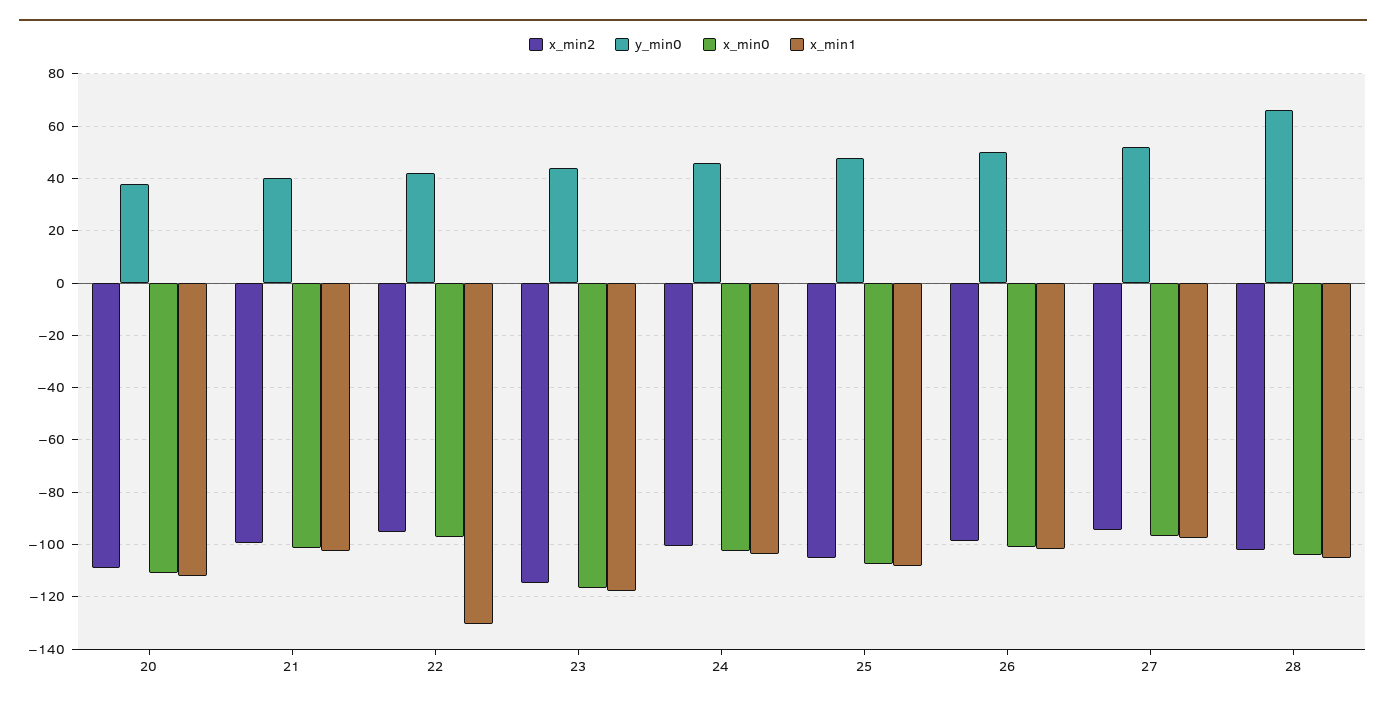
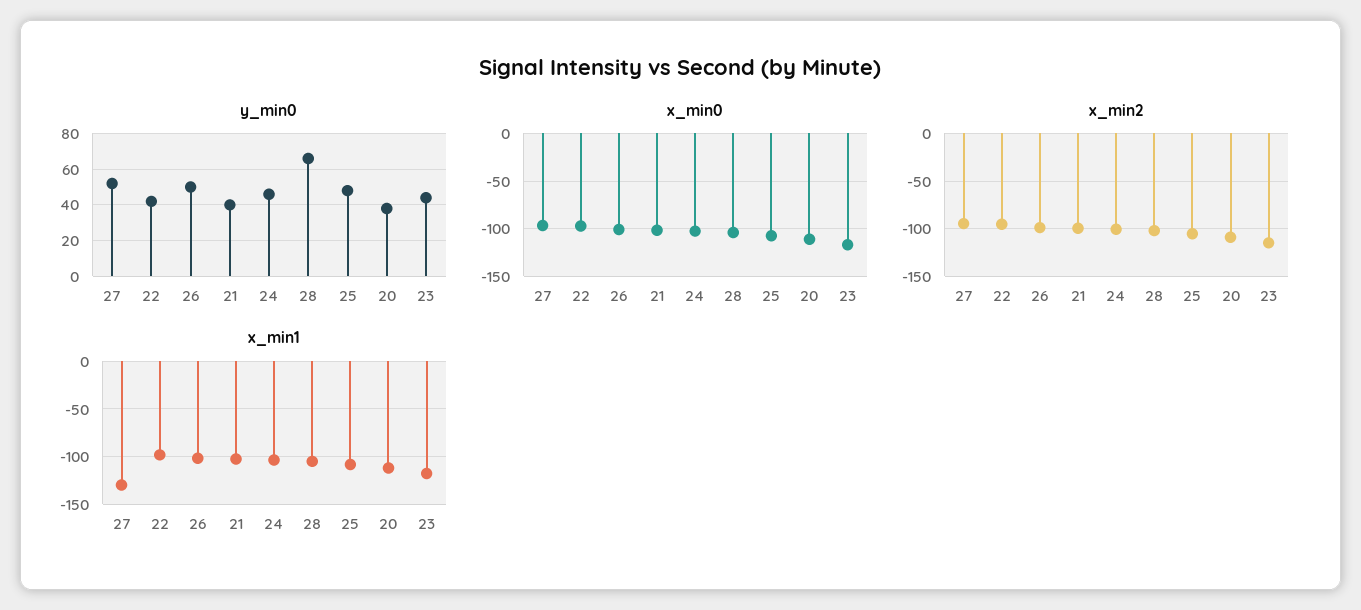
  {
    "x_min2": {
      "20": -110,
      "21": -100,
      "22": -95,
      "23": -115,
      "24": -100,
      "25": -105,
      "26": -100,
      "27": -95,
      "28": -102.5
    },
    "y_min0": {
      "20": 37.5,
      "21": 40,
      "22": 42.5,
      "23": 45,
      "24": 45,
      "25": 47.5,
      "26": 50,
      "27": 52.5,
      "28": 65
    },
    "x_min0": {
      "20": -110,
      "21": -102.5,
      "22": -97.5,
      "23": -117.5,
      "24": -102.5,
      "25": -107.5,
      "26": -100,
      "27": -97.5,
      "28": -105
    },
    "x_min1": {
      "20": -112.5,
      "21": -102.5,
-     "22": -130,
+     "22": -100,
      "23": -117.5,
      "24": -102.5,
      "25": -107.5,
      "26": -102.5,
-     "27": -97.5,
+     "27": -130,
      "28": -105
    }
  }

